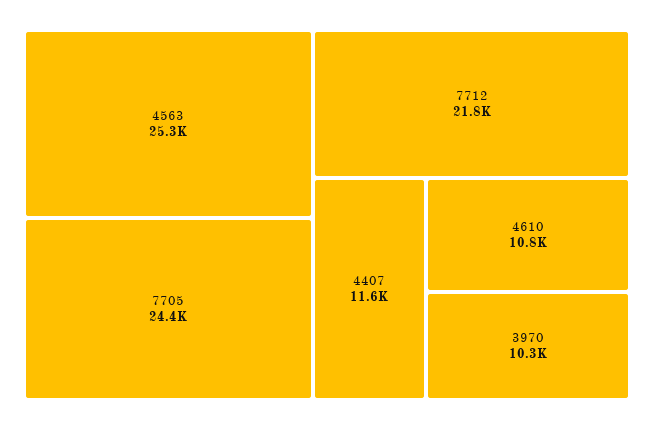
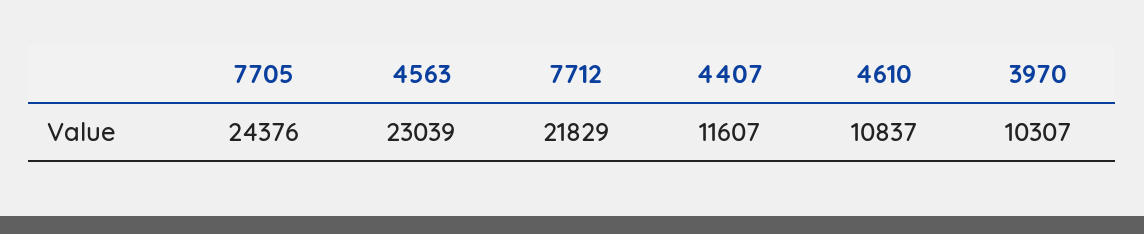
  {
-   "4563": 25300,
+   "4563": 23039,
    "7705": 24376,
    "7712": 21829,
    "4407": 11607,
    "4610": 10837,
    "3970": 10307
  }

